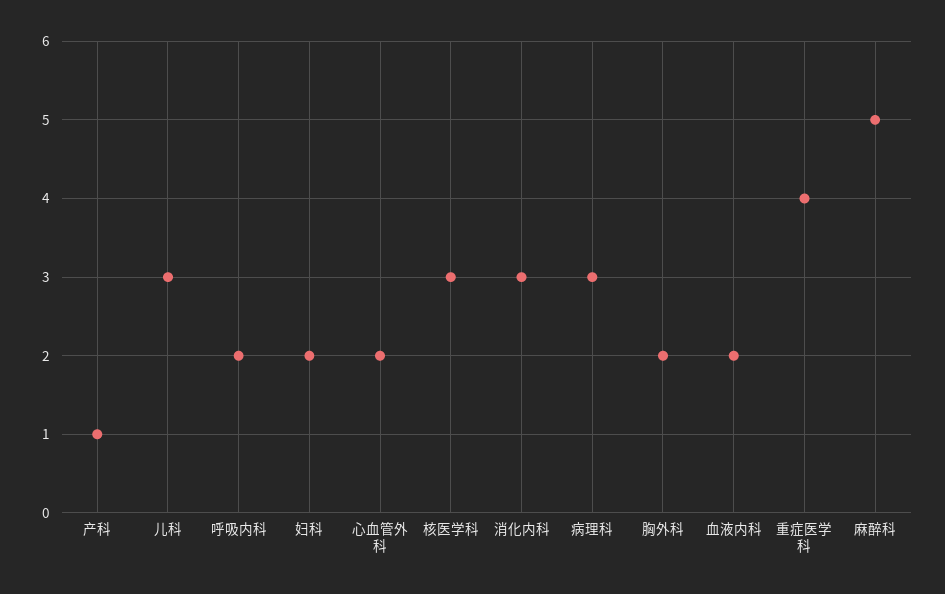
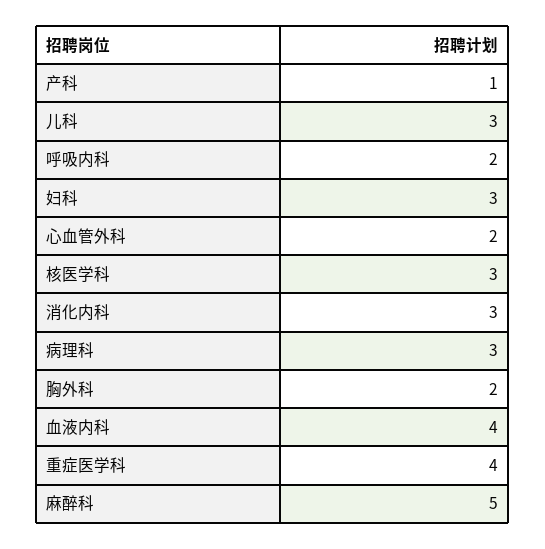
  {
    "产科": 1,
    "儿科": 3,
    "呼吸内科": 2,
-   "妇科": 2,
+   "妇科": 3,
    "心血管外科": 2,
    "核医学科": 3,
    "消化内科": 3,
    "病理科": 3,
    "胸外科": 2,
-   "血液内科": 2,
+   "血液内科": 4,
    "重症医学科": 4,
    "麻醉科": 5
  }

